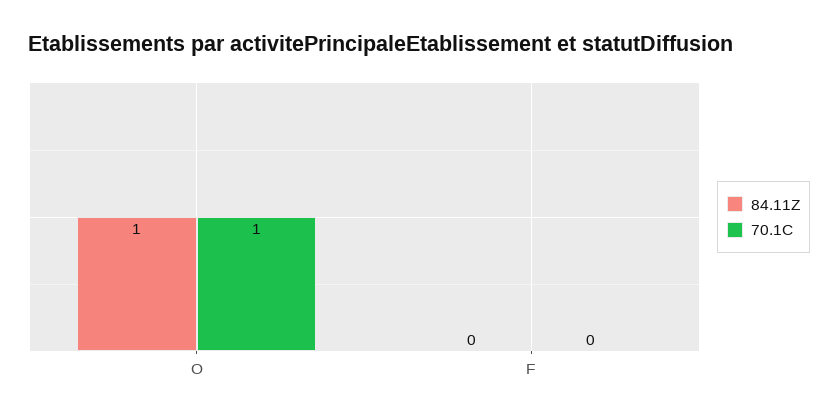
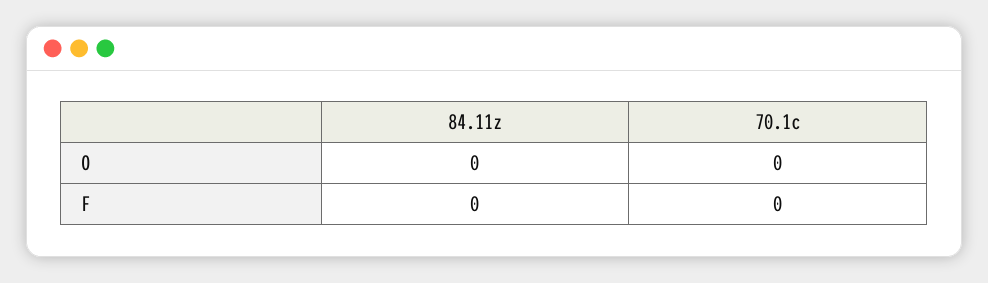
  {
    "84.11Z": {
-     "O": 1,
+     "O": 0,
      "F": 0
    },
    "70.1C": {
-     "O": 1,
+     "O": 0,
      "F": 0
    }
  }

